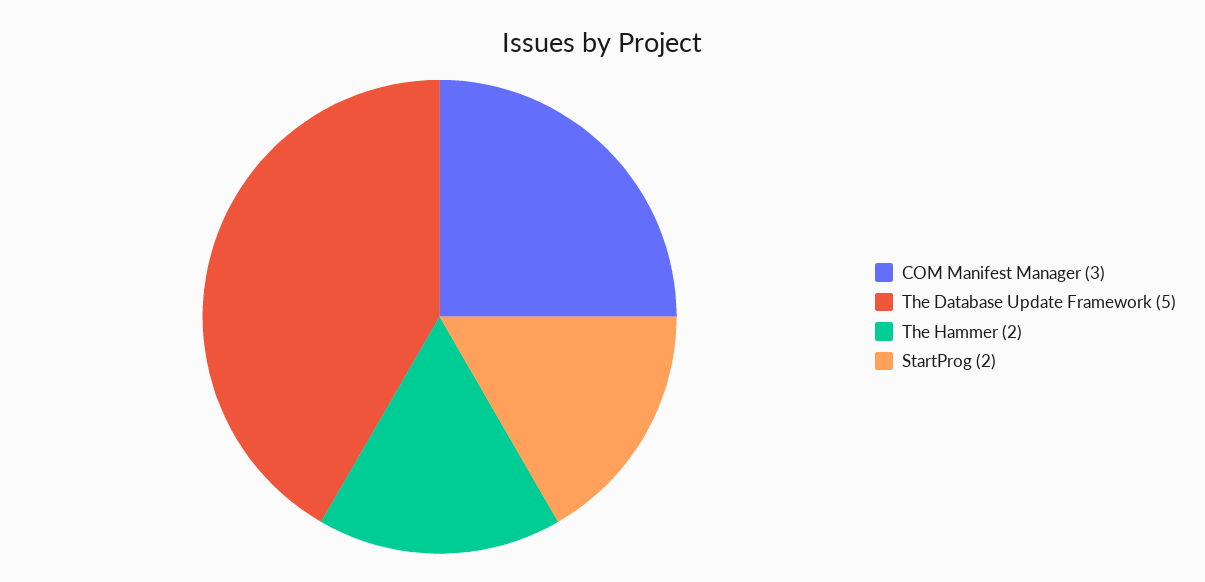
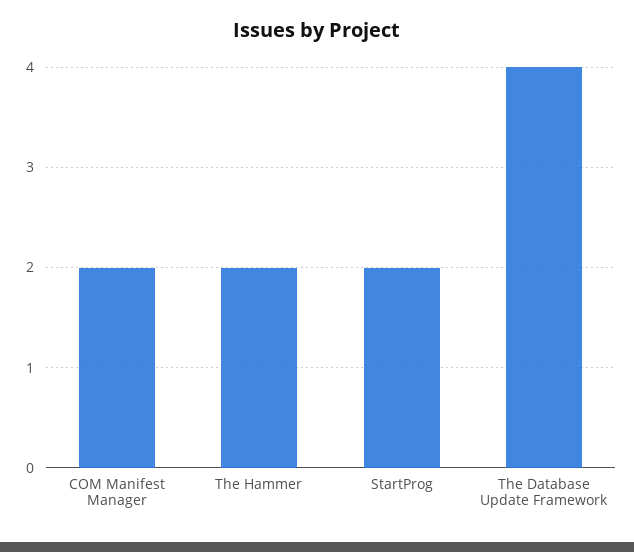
  {
-   "COM Manifest Manager": 3,
+   "COM Manifest Manager": 2,
-   "The Database Update Framework": 5,
+   "The Database Update Framework": 4,
    "The Hammer": 2,
    "StartProg": 2
  }

